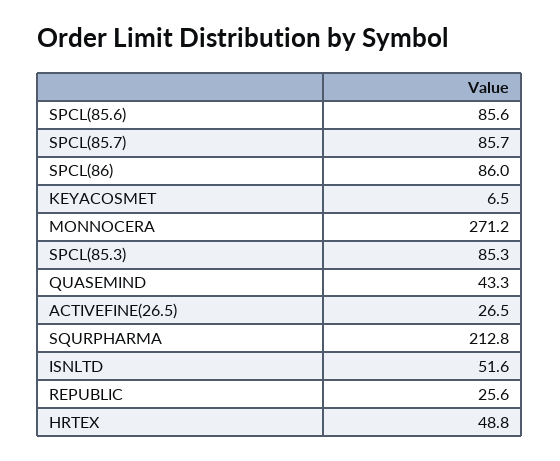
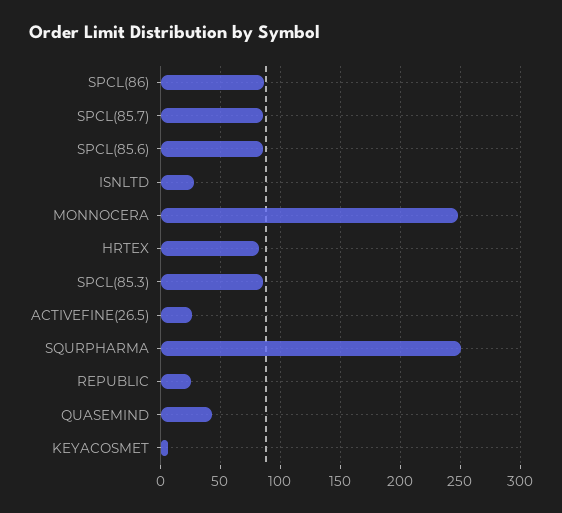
  {
    "SPCL(85.6)": 85.6,
    "SPCL(85.7)": 85.7,
    "SPCL(86)": 86,
    "KEYACOSMET": 6.5,
-   "MONNOCERA": 271.2,
+   "MONNOCERA": 250,
    "SPCL(85.3)": 85.3,
    "QUASEMIND": 43.3,
    "ACTIVEFINE(26.5)": 26.5,
-   "SQURPHARMA": 212.8,
+   "SQURPHARMA": 250,
-   "ISNLTD": 51.6,
+   "ISNLTD": 30,
    "REPUBLIC": 25.6,
-   "HRTEX": 48.8
+   "HRTEX": 80
  }

